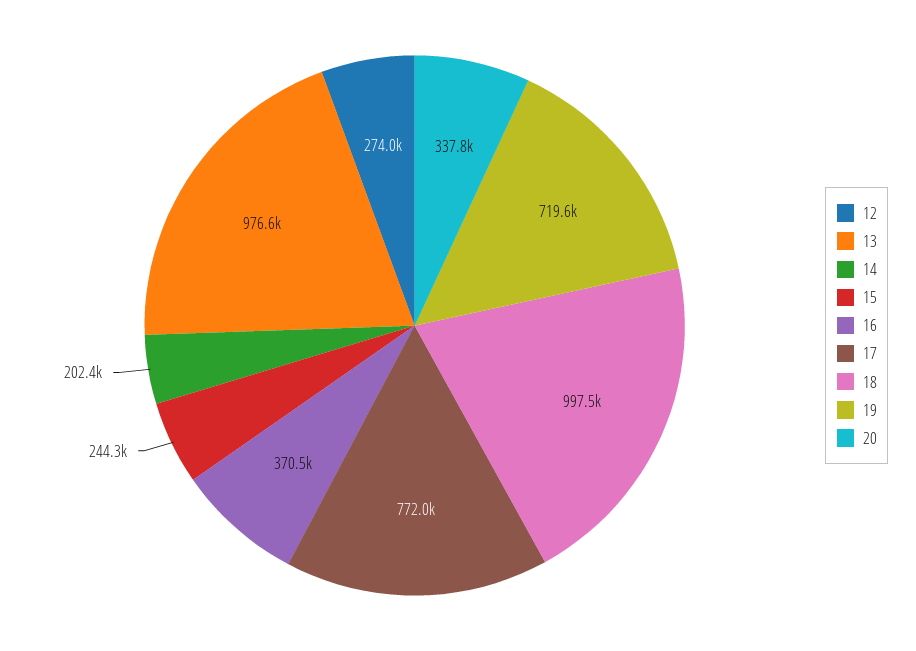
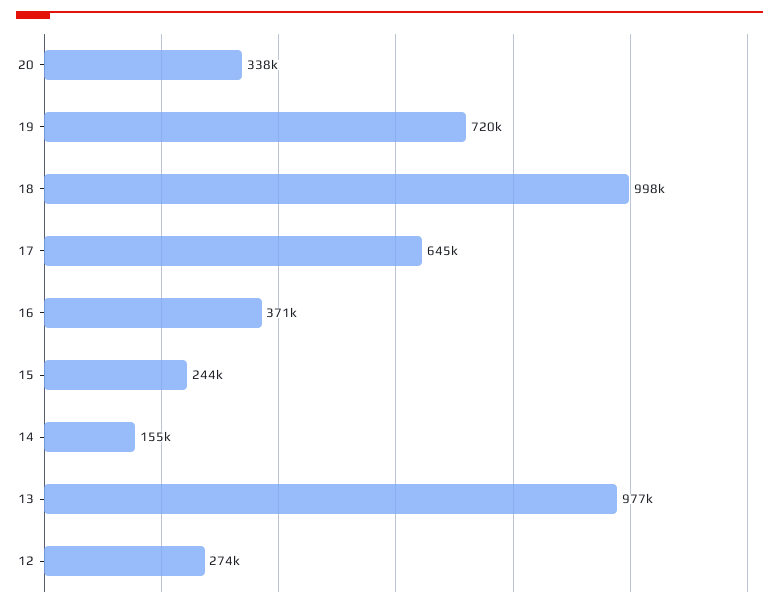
  {
    "12": 274000,
    "13": 976600,
-   "14": 202400,
+   "14": 155000,
    "15": 244300,
    "16": 370500,
-   "17": 772000,
+   "17": 645000,
    "18": 997500,
    "19": 719600,
    "20": 337800
  }

